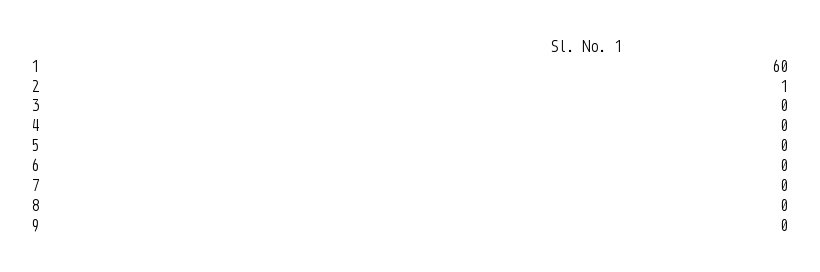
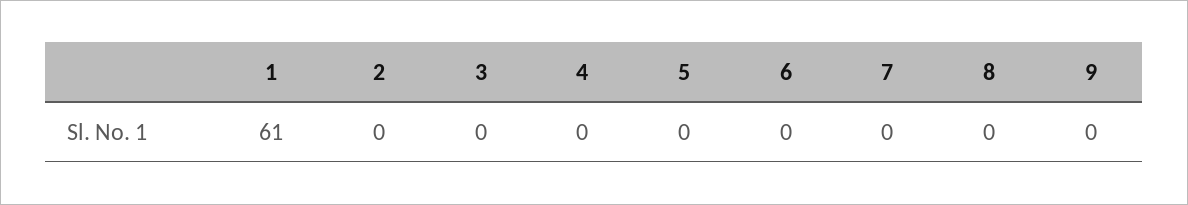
  {
-   "1": 60,
+   "1": 61,
-   "2": 1,
+   "2": 0,
    "3": 0,
    "4": 0,
    "5": 0,
    "6": 0,
    "7": 0,
    "8": 0,
    "9": 0
  }

